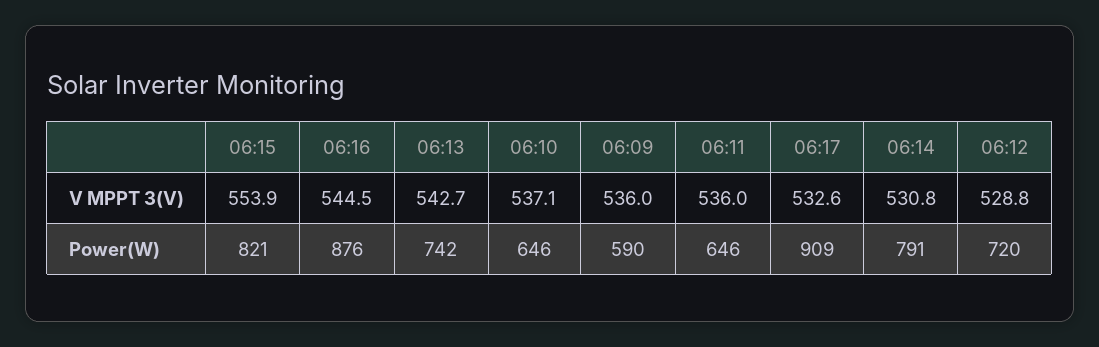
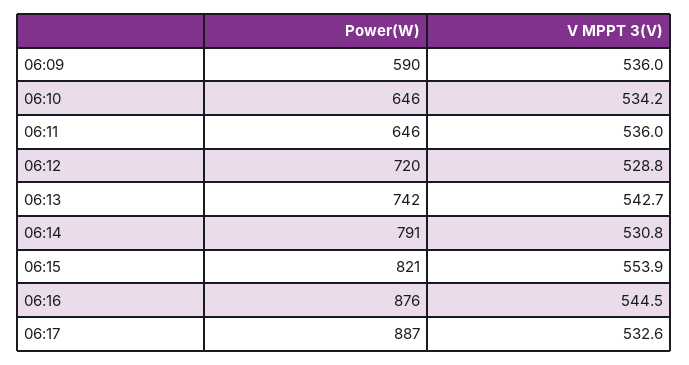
  {
    "06:15": {
      "V MPPT 3(V)": 553.9,
      "Power(W)": 821
    },
    "06:16": {
      "V MPPT 3(V)": 544.5,
      "Power(W)": 876
    },
    "06:13": {
      "V MPPT 3(V)": 542.7,
      "Power(W)": 742
    },
    "06:10": {
-     "V MPPT 3(V)": 537.1,
+     "V MPPT 3(V)": 534.2,
      "Power(W)": 646
    },
    "06:09": {
      "V MPPT 3(V)": 536,
      "Power(W)": 590
    },
    "06:11": {
      "V MPPT 3(V)": 536,
      "Power(W)": 646
    },
    "06:17": {
      "V MPPT 3(V)": 532.6,
-     "Power(W)": 909
+     "Power(W)": 887
    },
    "06:14": {
      "V MPPT 3(V)": 530.8,
      "Power(W)": 791
    },
    "06:12": {
      "V MPPT 3(V)": 528.8,
      "Power(W)": 720
    }
  }

